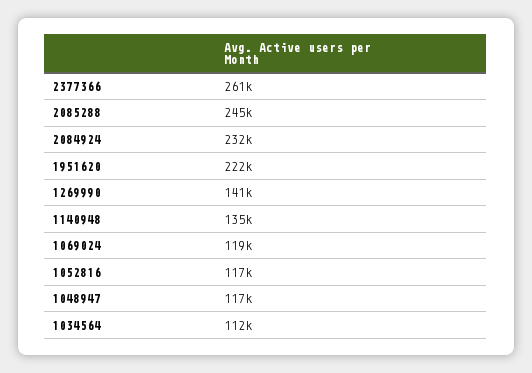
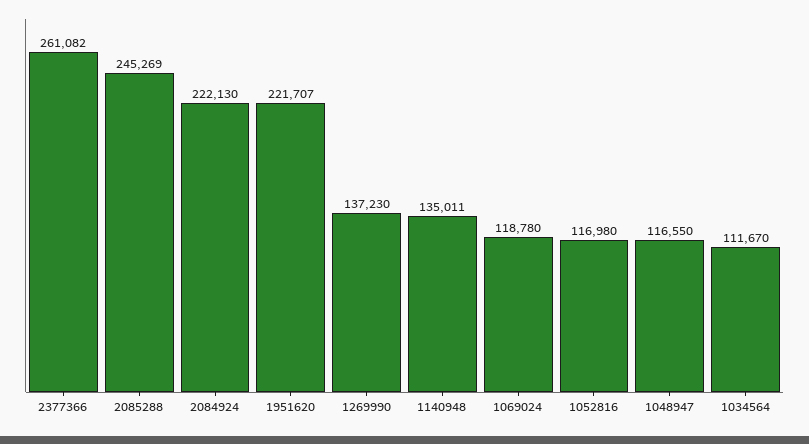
  {
    "2377366": 261082,
    "2085288": 245269,
-   "2084924": 232000,
+   "2084924": 222130,
    "1951620": 221707,
-   "1269990": 141000,
+   "1269990": 137230,
    "1140948": 135011,
    "1069024": 118780,
    "1052816": 116980,
    "1048947": 116550,
    "1034564": 111670
  }

